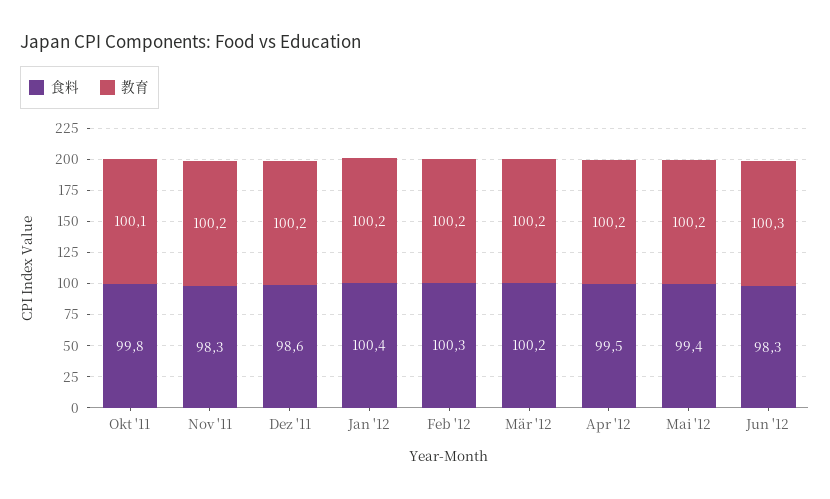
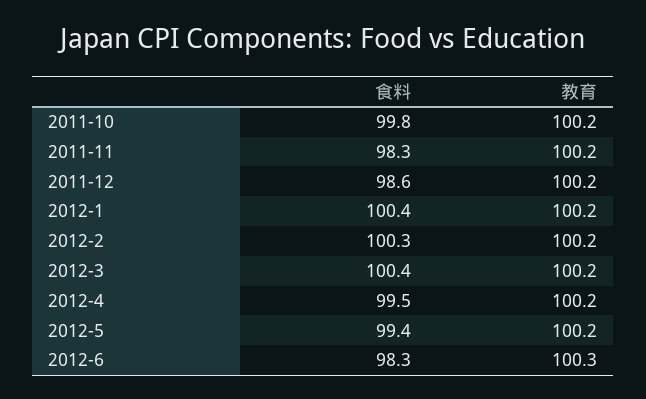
  {
    "食料": {
      "Okt '11": 99.8,
      "Nov '11": 98.3,
      "Dez '11": 98.6,
      "Jan '12": 100.4,
      "Feb '12": 100.3,
-     "Mär '12": 100.2,
+     "Mär '12": 100.4,
      "Apr '12": 99.5,
      "Mai '12": 99.4,
      "Jun '12": 98.3
    },
    "教育": {
-     "Okt '11": 100.1,
+     "Okt '11": 100.2,
      "Nov '11": 100.2,
      "Dez '11": 100.2,
      "Jan '12": 100.2,
      "Feb '12": 100.2,
      "Mär '12": 100.2,
      "Apr '12": 100.2,
      "Mai '12": 100.2,
      "Jun '12": 100.3
    }
  }

